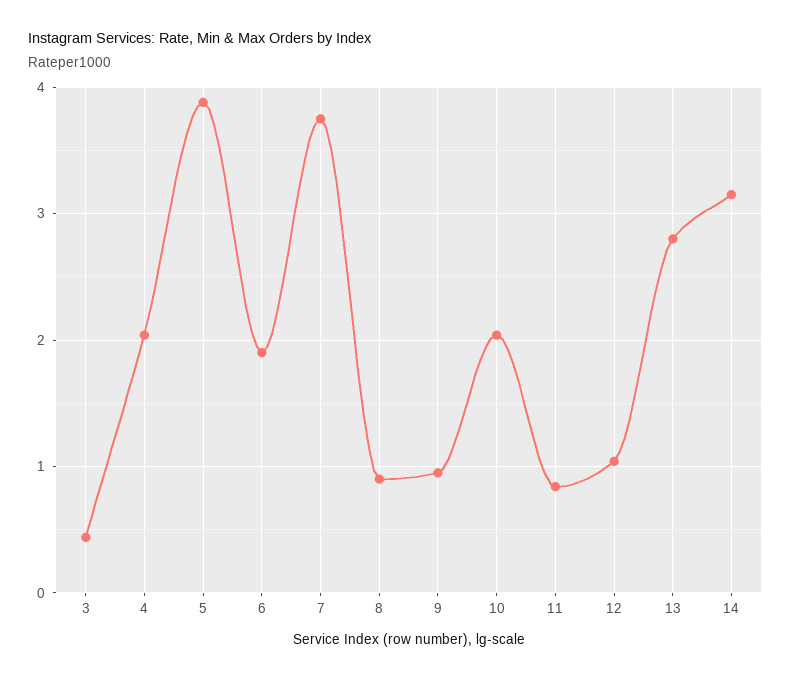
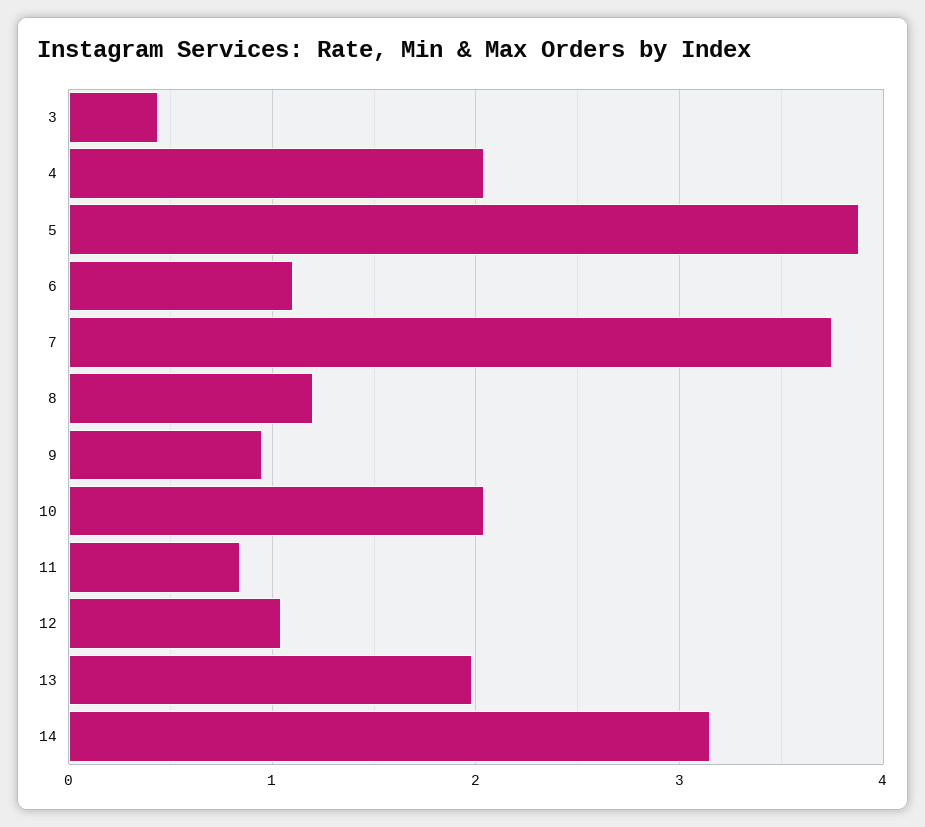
  {
    "3": 0.4,
    "4": 2,
    "5": 3.9,
-   "6": 1.9,
+   "6": 1.1,
    "7": 3.8,
-   "8": 0.9,
+   "8": 1.2,
    "9": 1,
    "10": 2,
    "11": 0.8,
    "12": 1,
-   "13": 2.8,
+   "13": 2,
    "14": 3.2
  }

